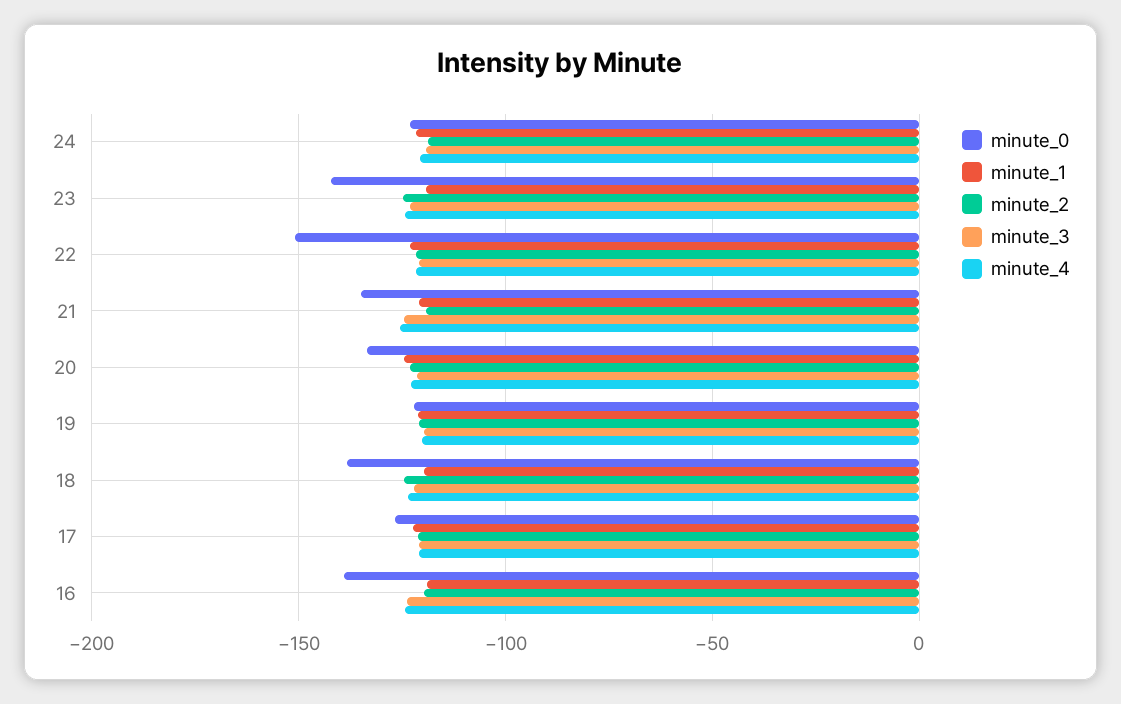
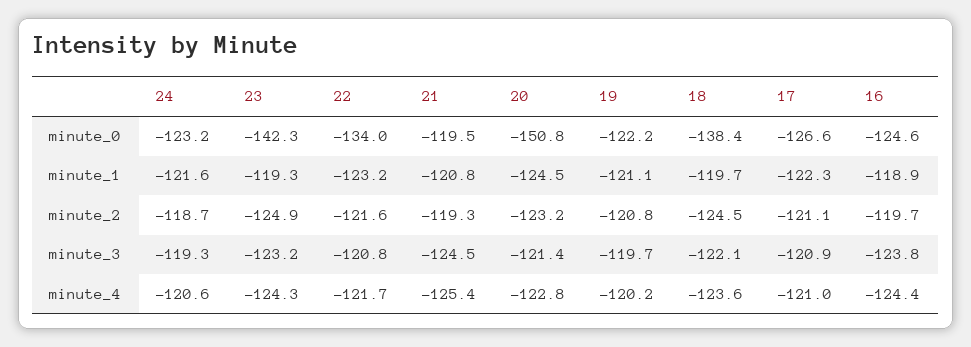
  {
    "minute_0": {
      "24": -123.2,
      "23": -142.3,
-     "22": -150,
+     "22": -134,
-     "21": -135,
+     "21": -119.5,
-     "20": -135,
+     "20": -150.8,
      "19": -122.2,
      "18": -138.4,
      "17": -126.6,
-     "16": -140
+     "16": -124.6
    },
    "minute_1": {
      "24": -121.6,
      "23": -119.3,
      "22": -123.2,
      "21": -120.8,
      "20": -124.5,
      "19": -121.1,
      "18": -119.7,
      "17": -122.3,
      "16": -118.9
    },
    "minute_2": {
      "24": -118.7,
      "23": -124.9,
      "22": -121.6,
      "21": -119.3,
      "20": -123.2,
      "19": -120.8,
      "18": -124.5,
      "17": -121.1,
      "16": -119.7
    },
    "minute_3": {
      "24": -119.3,
      "23": -123.2,
      "22": -120.8,
      "21": -124.5,
      "20": -121.4,
      "19": -119.7,
      "18": -122.1,
      "17": -120.9,
      "16": -123.8
    },
    "minute_4": {
      "24": -120.6,
      "23": -124.3,
      "22": -121.7,
      "21": -125.4,
      "20": -122.8,
      "19": -120.2,
      "18": -123.6,
      "17": -121,
      "16": -124.4
    }
  }

